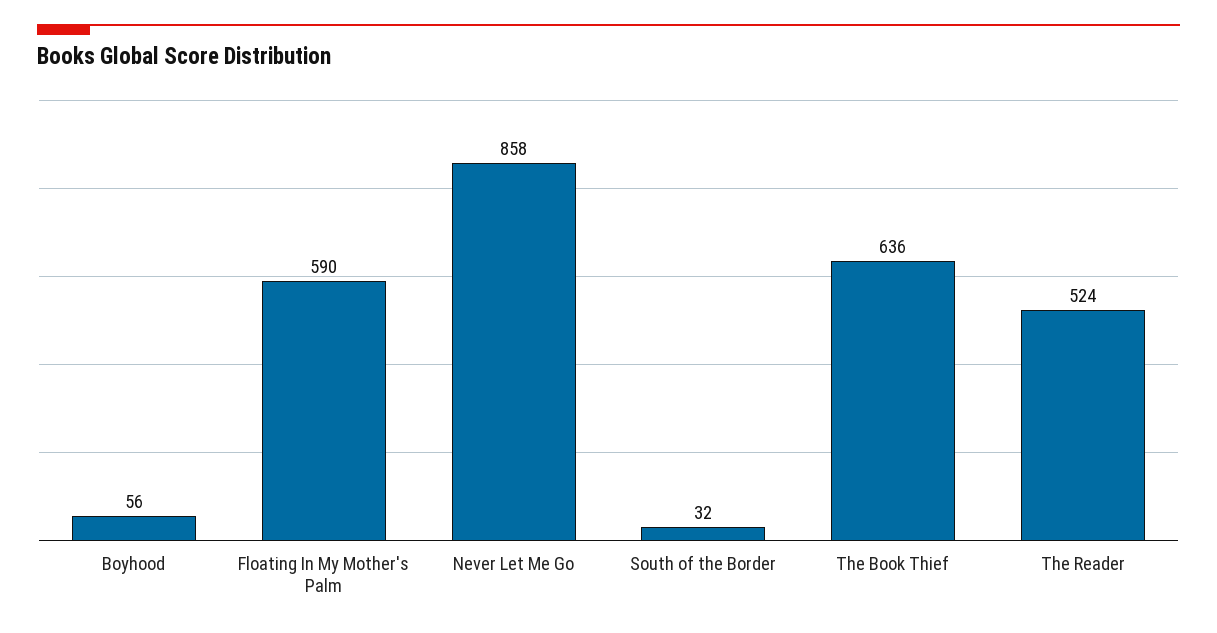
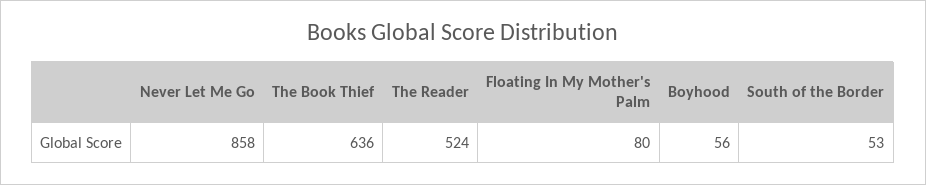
  {
    "Boyhood": 56,
-   "Floating In My Mother's Palm": 590,
+   "Floating In My Mother's Palm": 80,
    "Never Let Me Go": 858,
-   "South of the Border": 32,
+   "South of the Border": 53,
    "The Book Thief": 636,
    "The Reader": 524
  }

